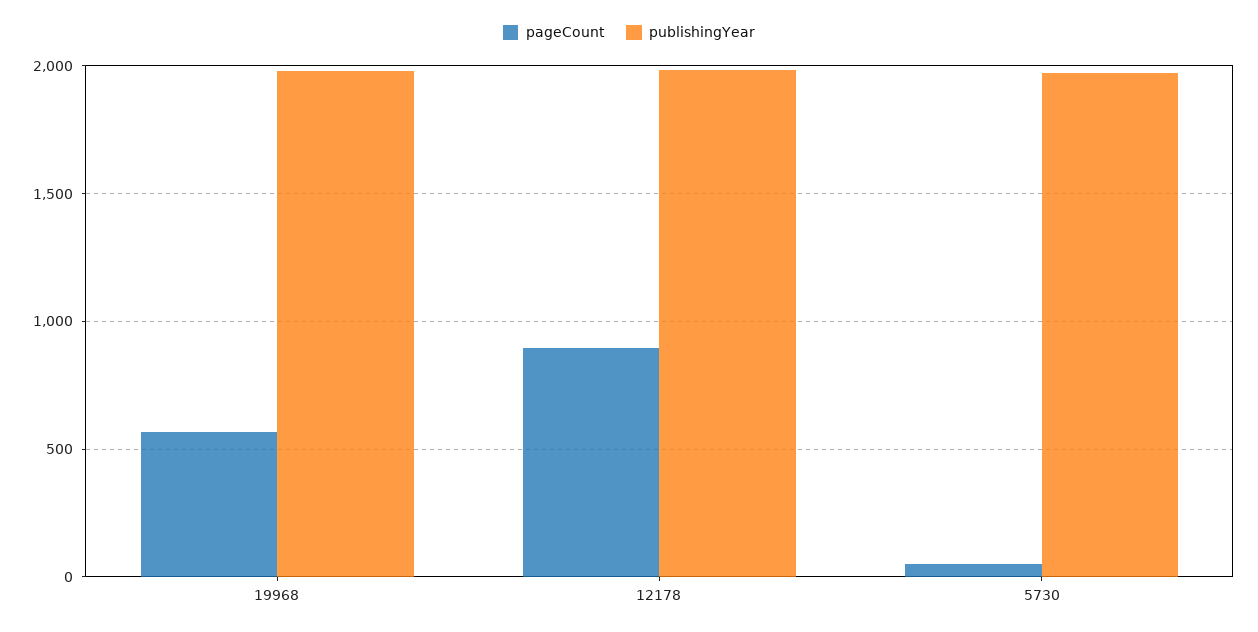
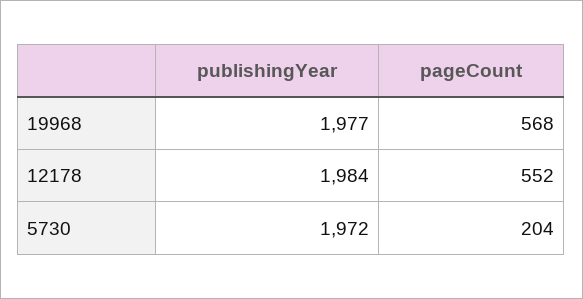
  {
    "pageCount": {
      "19968": 568,
-     "12178": 900,
+     "12178": 552,
-     "5730": 50
+     "5730": 204
    },
    "publishingYear": {
      "19968": 1977,
      "12178": 1984,
      "5730": 1972
    }
  }

